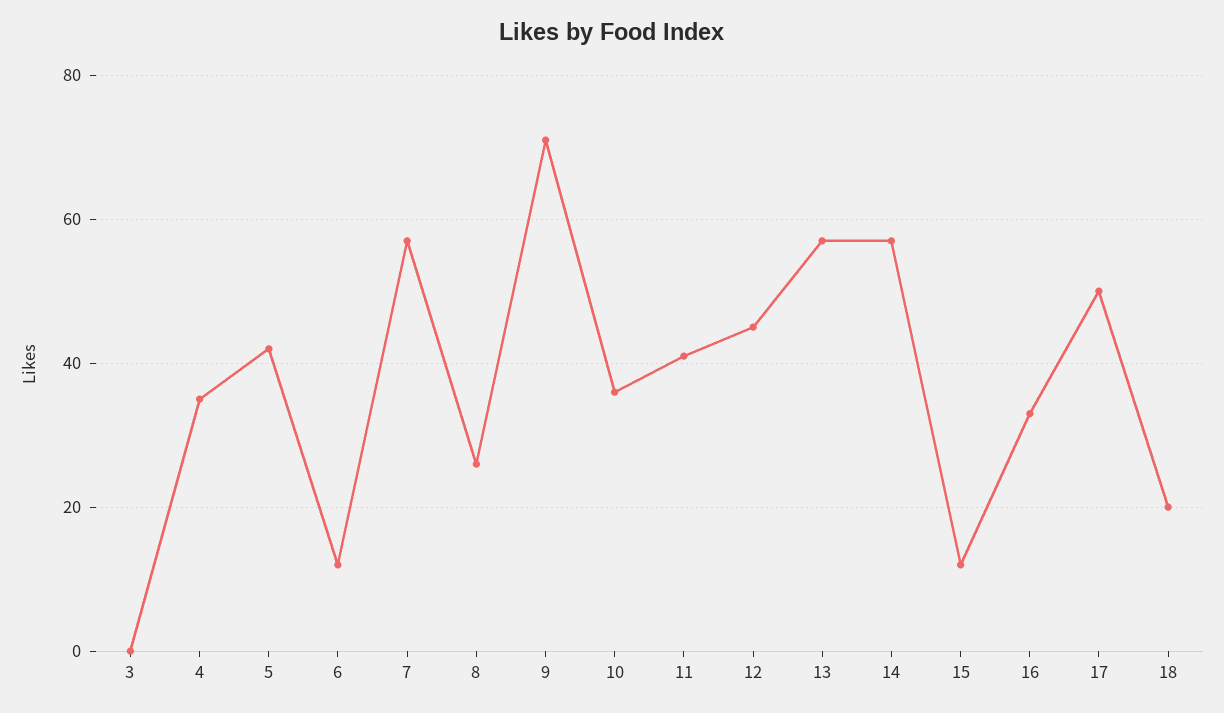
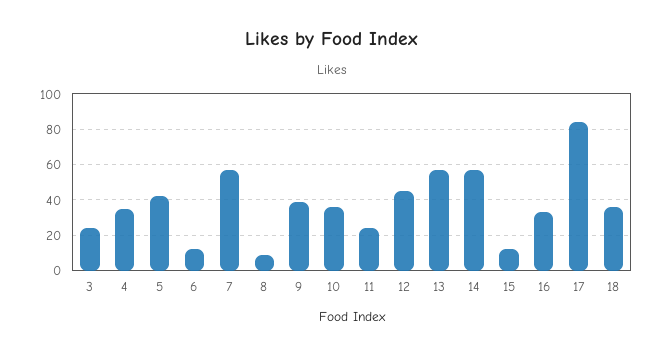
  {
-   "3": 0,
+   "3": 25,
    "4": 35,
    "5": 40,
    "6": 10,
    "7": 55,
-   "8": 25,
+   "8": 10,
-   "9": 70,
+   "9": 40,
    "10": 35,
-   "11": 40,
+   "11": 25,
    "12": 45,
    "13": 55,
    "14": 55,
    "15": 10,
    "16": 35,
-   "17": 50,
+   "17": 85,
-   "18": 20
+   "18": 35
  }

